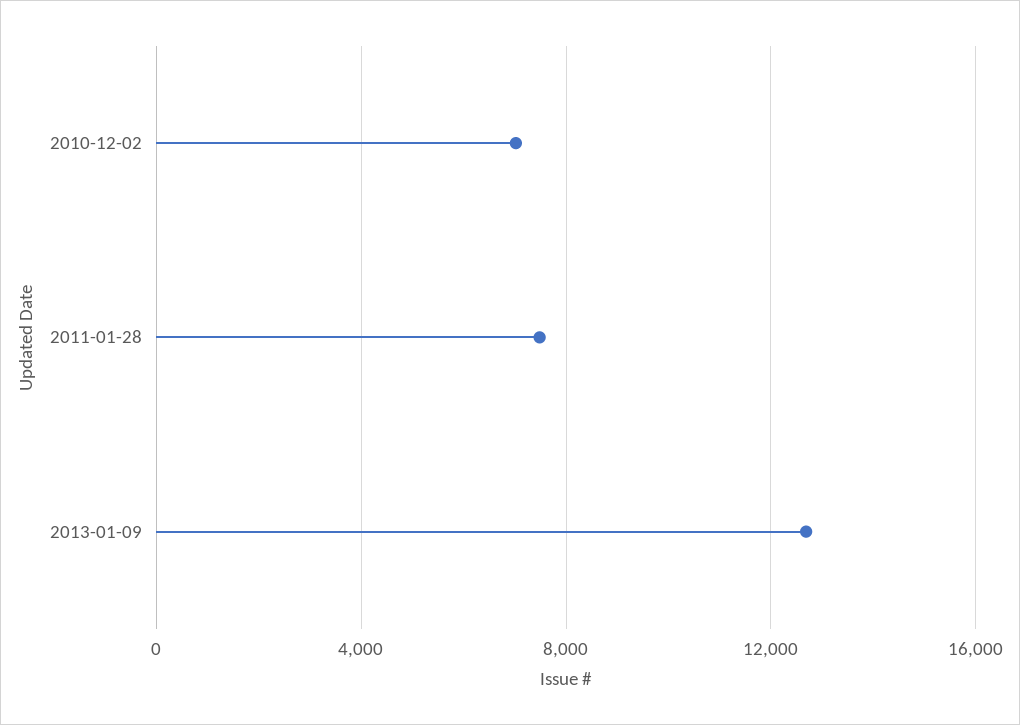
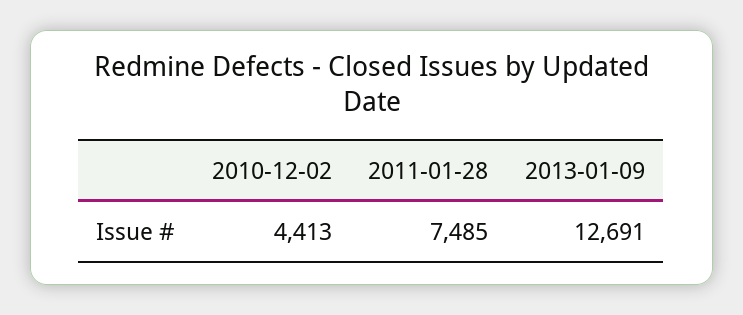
  {
-   "2010-12-02": 7000,
+   "2010-12-02": 4413,
    "2011-01-28": 7485,
    "2013-01-09": 12691
  }

